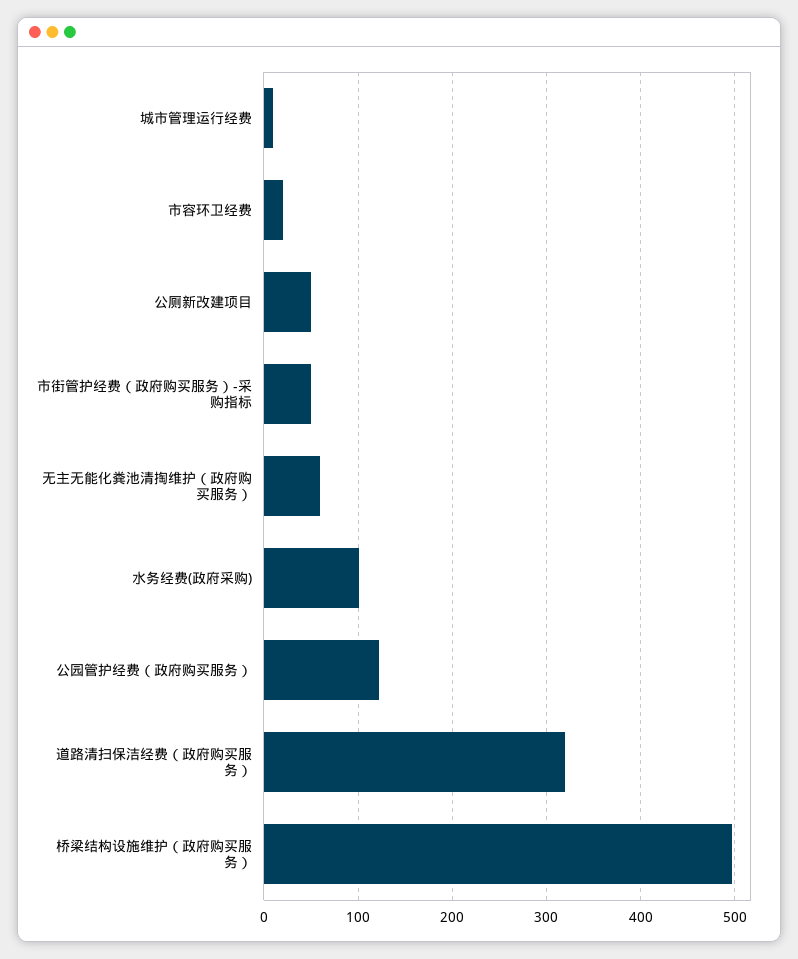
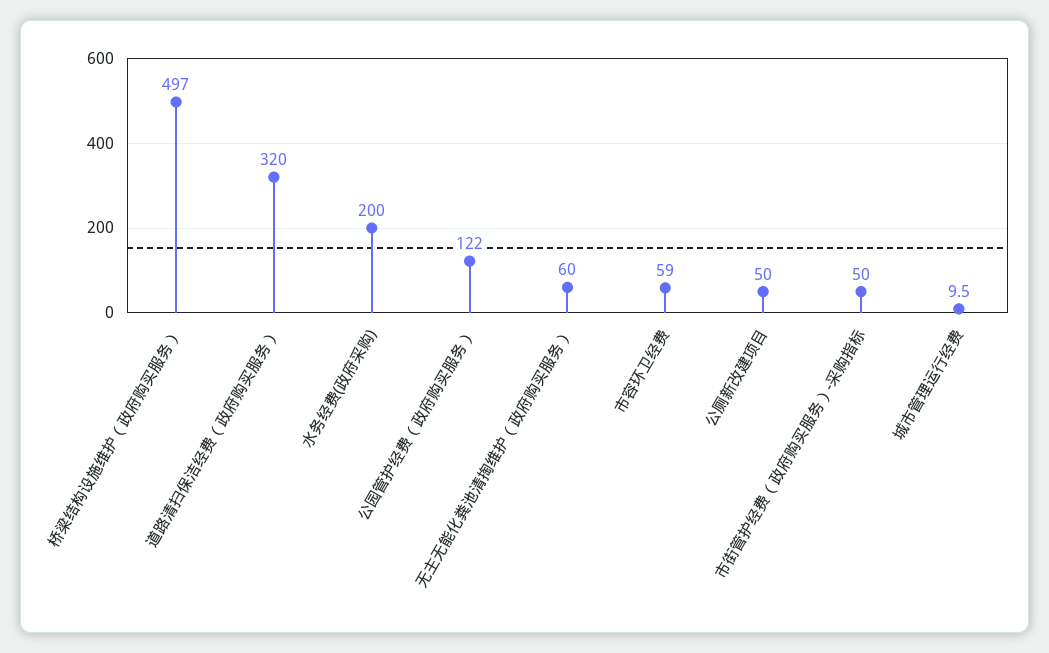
  {
    "城市管理运行经费": 9.5,
-   "市容环卫经费": 20,
+   "市容环卫经费": 59,
    "公厕新改建项目": 50,
    "市街管护经费（政府购买服务）-采购指标": 50,
    "无主无能化粪池清掏维护（政府购买服务）": 60,
-   "水务经费(政府采购)": 100,
+   "水务经费(政府采购)": 200,
    "公园管护经费（政府购买服务）": 122,
    "道路清扫保洁经费（政府购买服务）": 320,
    "桥梁结构设施维护（政府购买服务）": 497
  }

